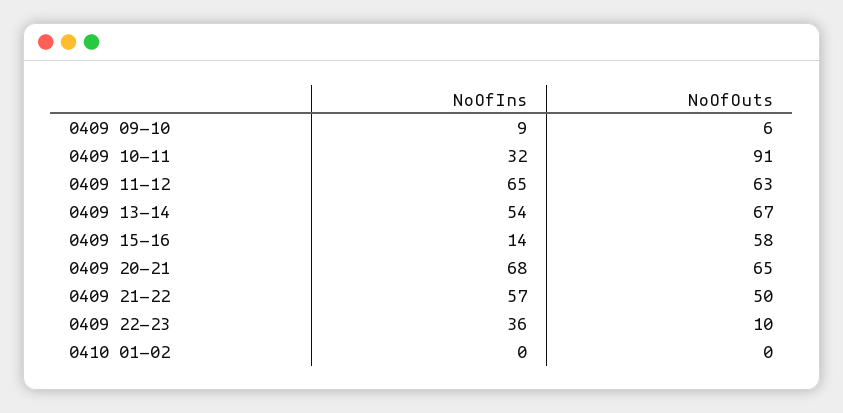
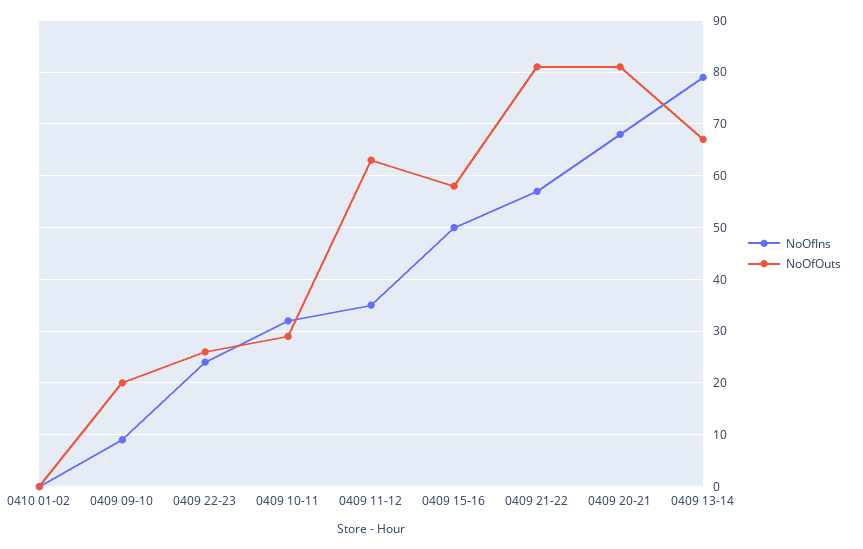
  {
    "NoOfIns": {
      "0409 09-10": 9,
      "0409 10-11": 32,
-     "0409 11-12": 65,
+     "0409 11-12": 35,
-     "0409 13-14": 54,
+     "0409 13-14": 80,
-     "0409 15-16": 14,
+     "0409 15-16": 50,
      "0409 20-21": 68,
      "0409 21-22": 57,
-     "0409 22-23": 36,
+     "0409 22-23": 25,
      "0410 01-02": 0
    },
    "NoOfOuts": {
-     "0409 09-10": 6,
+     "0409 09-10": 20,
-     "0409 10-11": 91,
+     "0409 10-11": 30,
      "0409 11-12": 63,
      "0409 13-14": 67,
      "0409 15-16": 58,
-     "0409 20-21": 65,
+     "0409 20-21": 80,
-     "0409 21-22": 50,
+     "0409 21-22": 80,
-     "0409 22-23": 10,
+     "0409 22-23": 25,
      "0410 01-02": 0
    }
  }

